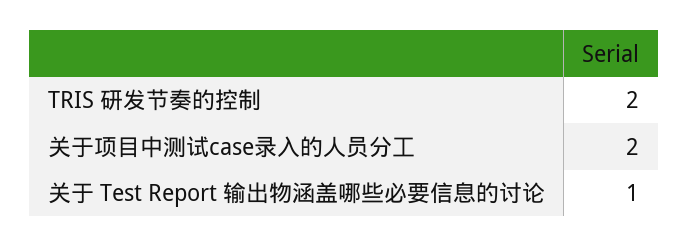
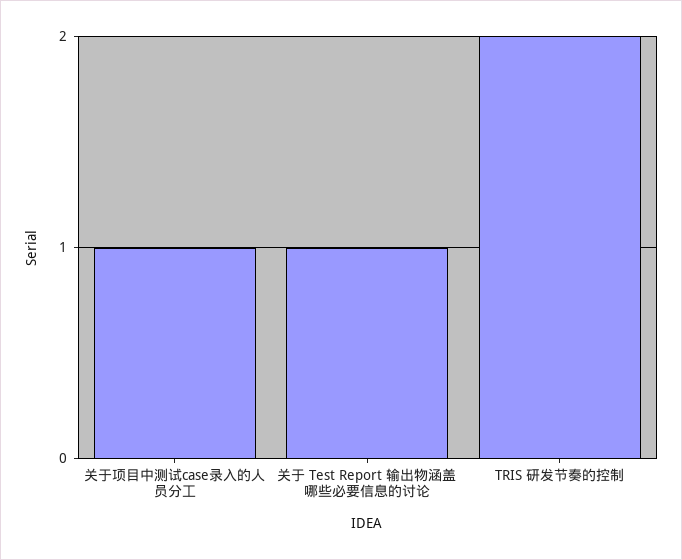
  {
    "TRIS 研发节奏的控制": 2,
-   "关于项目中测试case录入的人员分工": 2,
+   "关于项目中测试case录入的人员分工": 1,
    "关于 Test Report 输出物涵盖哪些必要信息的讨论": 1
  }

